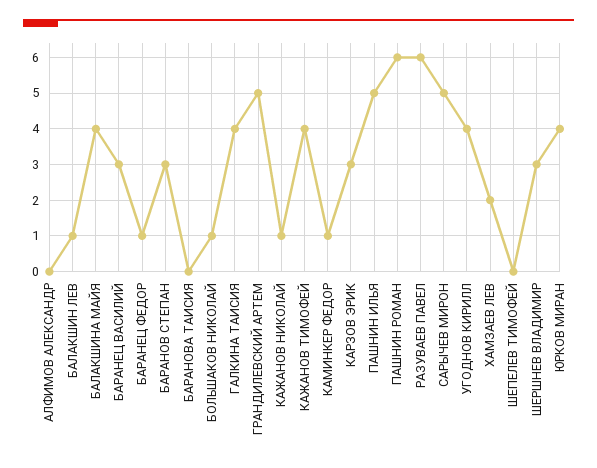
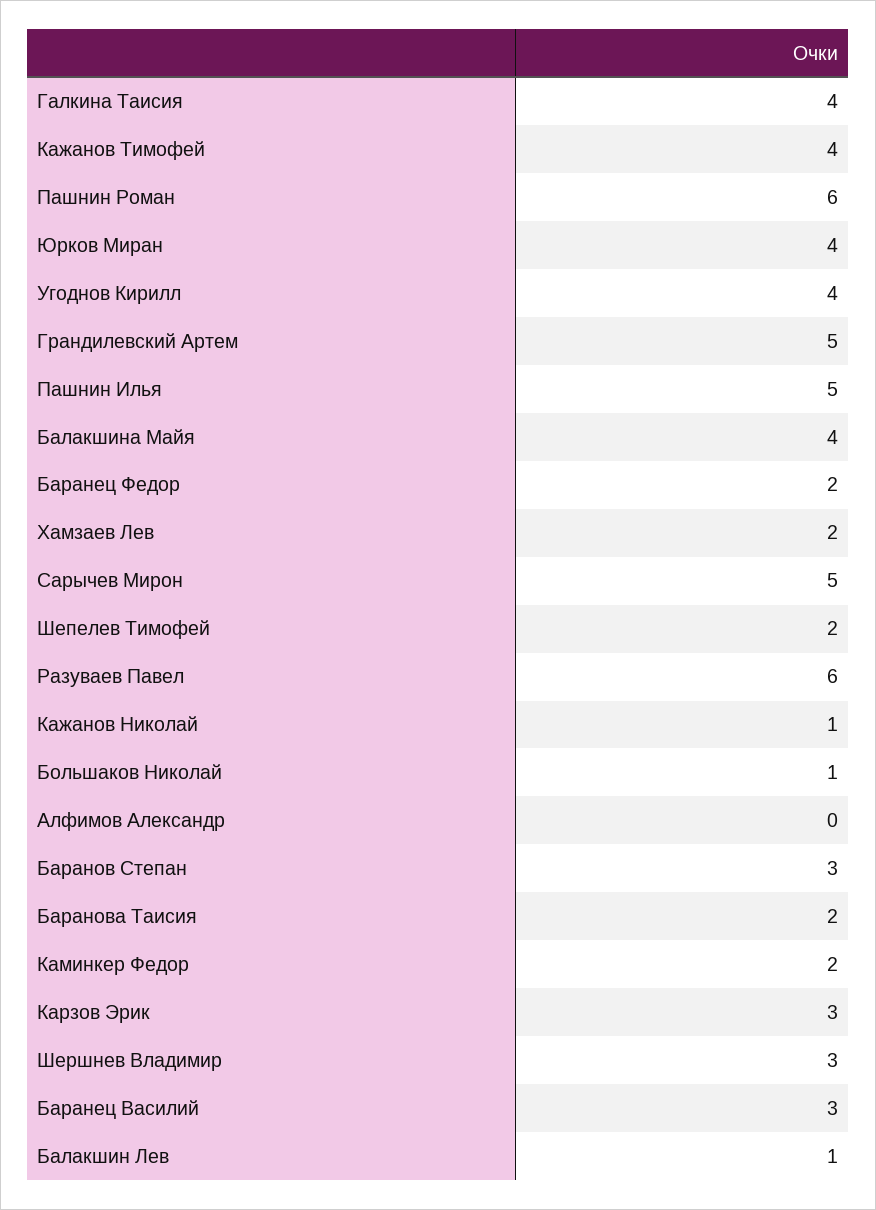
  {
    "АЛФИМОВ АЛЕКСАНДР": 0,
    "БАЛАКШИН ЛЕВ": 1,
    "БАЛАКШИНА МАЙЯ": 4,
    "БАРАНЕЦ ВАСИЛИЙ": 3,
-   "БАРАНЕЦ ФЕДОР": 1,
+   "БАРАНЕЦ ФЕДОР": 2,
    "БАРАНОВ СТЕПАН": 3,
-   "БАРАНОВА ТАИСИЯ": 0,
+   "БАРАНОВА ТАИСИЯ": 2,
    "БОЛЬШАКОВ НИКОЛАЙ": 1,
    "ГАЛКИНА ТАИСИЯ": 4,
    "ГРАНДИЛЕВСКИЙ АРТЕМ": 5,
    "КАЖАНОВ НИКОЛАЙ": 1,
    "КАЖАНОВ ТИМОФЕЙ": 4,
-   "КАМИНКЕР ФЕДОР": 1,
+   "КАМИНКЕР ФЕДОР": 2,
    "КАРЗОВ ЭРИК": 3,
    "ПАШНИН ИЛЬЯ": 5,
    "ПАШНИН РОМАН": 6,
    "РАЗУВАЕВ ПАВЕЛ": 6,
    "САРЫЧЕВ МИРОН": 5,
    "УГОДНОВ КИРИЛЛ": 4,
    "ХАМЗАЕВ ЛЕВ": 2,
-   "ШЕПЕЛЕВ ТИМОФЕЙ": 0,
+   "ШЕПЕЛЕВ ТИМОФЕЙ": 2,
    "ШЕРШНЕВ ВЛАДИМИР": 3,
    "ЮРКОВ МИРАН": 4
  }

